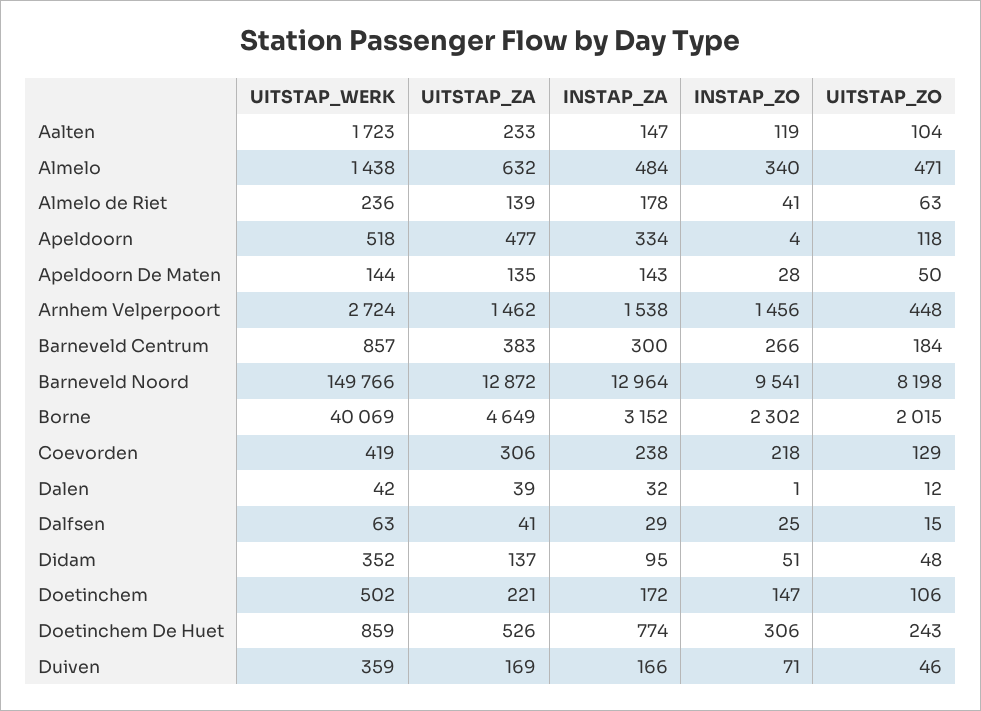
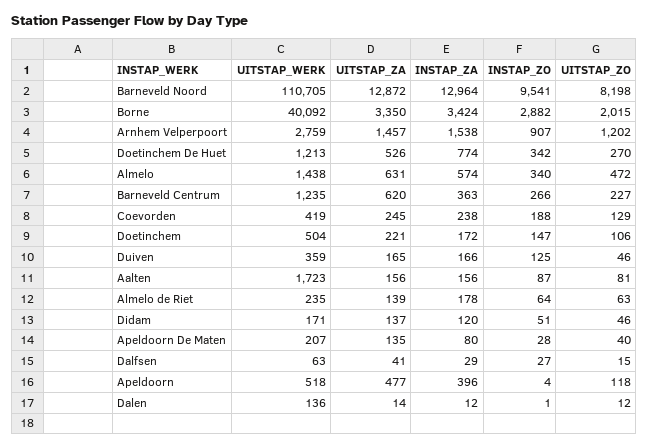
  {
    "UITSTAP_WERK": {
      "Aalten": 1723,
      "Almelo": 1438,
-     "Almelo de Riet": 236,
+     "Almelo de Riet": 235,
      "Apeldoorn": 518,
-     "Apeldoorn De Maten": 144,
+     "Apeldoorn De Maten": 207,
-     "Arnhem Velperpoort": 2724,
+     "Arnhem Velperpoort": 2759,
-     "Barneveld Centrum": 857,
+     "Barneveld Centrum": 1235,
-     "Barneveld Noord": 149766,
+     "Barneveld Noord": 110705,
-     "Borne": 40069,
+     "Borne": 40092,
      "Coevorden": 419,
-     "Dalen": 42,
+     "Dalen": 136,
      "Dalfsen": 63,
-     "Didam": 352,
+     "Didam": 171,
-     "Doetinchem": 502,
+     "Doetinchem": 504,
-     "Doetinchem De Huet": 859,
+     "Doetinchem De Huet": 1213,
      "Duiven": 359
    },
    "UITSTAP_ZA": {
-     "Aalten": 233,
+     "Aalten": 156,
-     "Almelo": 632,
+     "Almelo": 631,
      "Almelo de Riet": 139,
      "Apeldoorn": 477,
      "Apeldoorn De Maten": 135,
-     "Arnhem Velperpoort": 1462,
+     "Arnhem Velperpoort": 1457,
-     "Barneveld Centrum": 383,
+     "Barneveld Centrum": 620,
      "Barneveld Noord": 12872,
-     "Borne": 4649,
+     "Borne": 3350,
-     "Coevorden": 306,
+     "Coevorden": 245,
-     "Dalen": 39,
+     "Dalen": 14,
      "Dalfsen": 41,
      "Didam": 137,
      "Doetinchem": 221,
      "Doetinchem De Huet": 526,
-     "Duiven": 169
+     "Duiven": 165
    },
    "INSTAP_ZA": {
-     "Aalten": 147,
+     "Aalten": 156,
-     "Almelo": 484,
+     "Almelo": 574,
      "Almelo de Riet": 178,
-     "Apeldoorn": 334,
+     "Apeldoorn": 396,
-     "Apeldoorn De Maten": 143,
+     "Apeldoorn De Maten": 80,
      "Arnhem Velperpoort": 1538,
-     "Barneveld Centrum": 300,
+     "Barneveld Centrum": 363,
      "Barneveld Noord": 12964,
-     "Borne": 3152,
+     "Borne": 3424,
      "Coevorden": 238,
-     "Dalen": 32,
+     "Dalen": 12,
      "Dalfsen": 29,
-     "Didam": 95,
+     "Didam": 120,
      "Doetinchem": 172,
      "Doetinchem De Huet": 774,
      "Duiven": 166
    },
    "INSTAP_ZO": {
-     "Aalten": 119,
+     "Aalten": 87,
      "Almelo": 340,
-     "Almelo de Riet": 41,
+     "Almelo de Riet": 64,
      "Apeldoorn": 4,
      "Apeldoorn De Maten": 28,
-     "Arnhem Velperpoort": 1456,
+     "Arnhem Velperpoort": 907,
      "Barneveld Centrum": 266,
      "Barneveld Noord": 9541,
-     "Borne": 2302,
+     "Borne": 2882,
-     "Coevorden": 218,
+     "Coevorden": 188,
      "Dalen": 1,
-     "Dalfsen": 25,
+     "Dalfsen": 27,
      "Didam": 51,
      "Doetinchem": 147,
-     "Doetinchem De Huet": 306,
+     "Doetinchem De Huet": 342,
-     "Duiven": 71
+     "Duiven": 125
    },
    "UITSTAP_ZO": {
-     "Aalten": 104,
+     "Aalten": 81,
-     "Almelo": 471,
+     "Almelo": 472,
      "Almelo de Riet": 63,
      "Apeldoorn": 118,
-     "Apeldoorn De Maten": 50,
+     "Apeldoorn De Maten": 40,
-     "Arnhem Velperpoort": 448,
+     "Arnhem Velperpoort": 1202,
-     "Barneveld Centrum": 184,
+     "Barneveld Centrum": 227,
      "Barneveld Noord": 8198,
      "Borne": 2015,
      "Coevorden": 129,
      "Dalen": 12,
      "Dalfsen": 15,
-     "Didam": 48,
+     "Didam": 46,
      "Doetinchem": 106,
-     "Doetinchem De Huet": 243,
+     "Doetinchem De Huet": 270,
      "Duiven": 46
    }
  }

